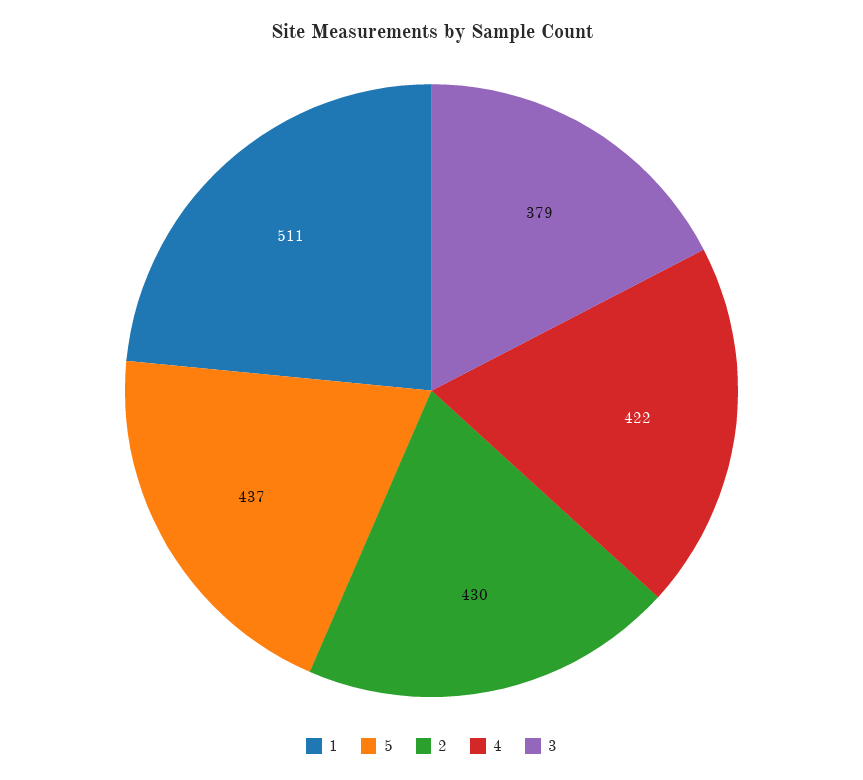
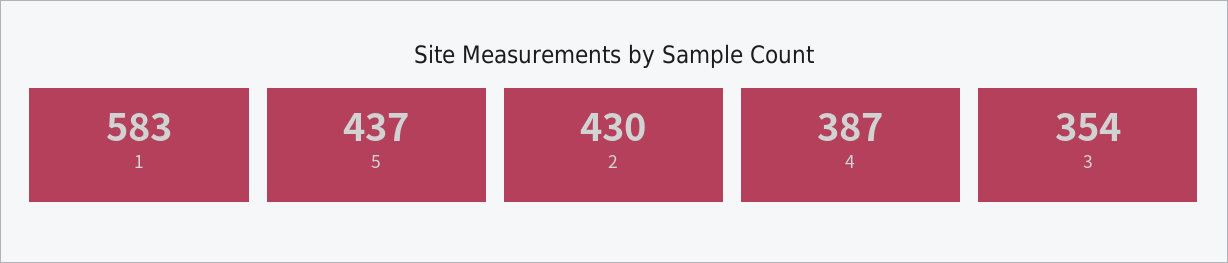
  {
-   "1": 511,
+   "1": 583,
    "5": 437,
    "2": 430,
-   "4": 422,
+   "4": 387,
-   "3": 379
+   "3": 354
  }

